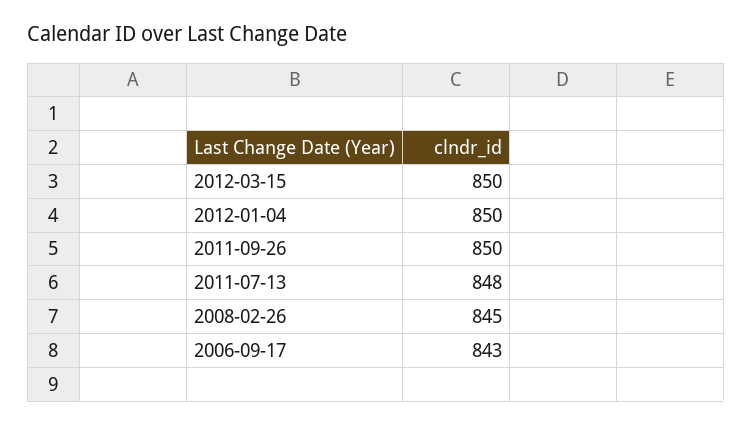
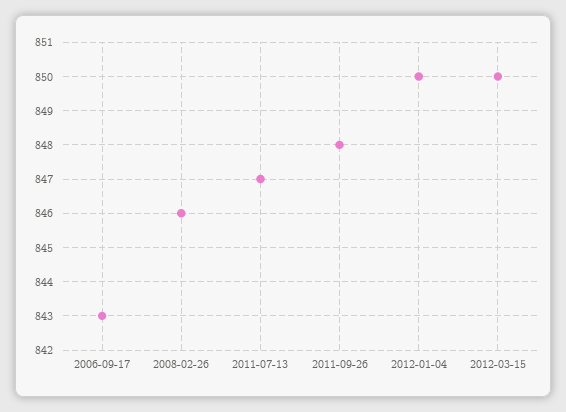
  {
    "2012-03-15": 850,
    "2012-01-04": 850,
-   "2011-09-26": 850,
+   "2011-09-26": 848,
-   "2011-07-13": 848,
+   "2011-07-13": 847,
-   "2008-02-26": 845,
+   "2008-02-26": 846,
    "2006-09-17": 843
  }

